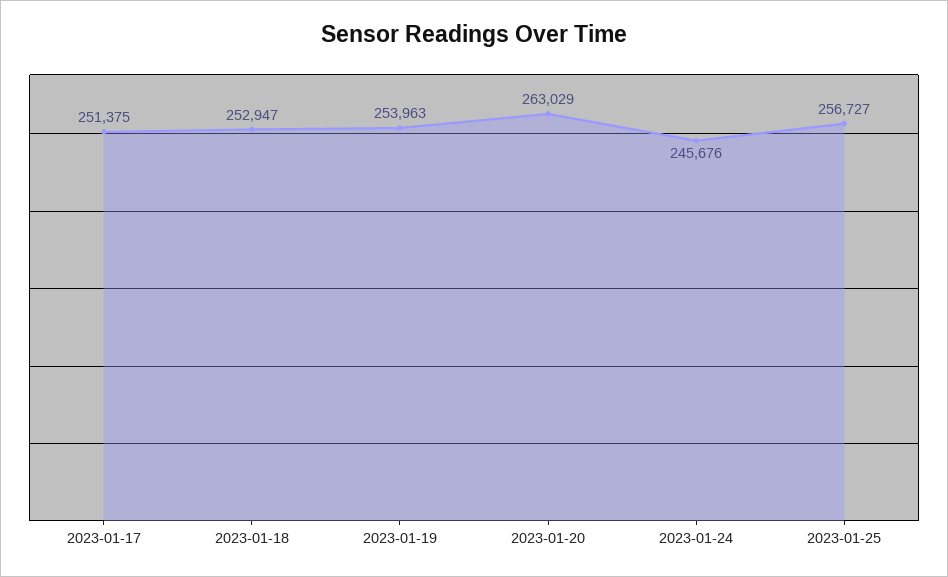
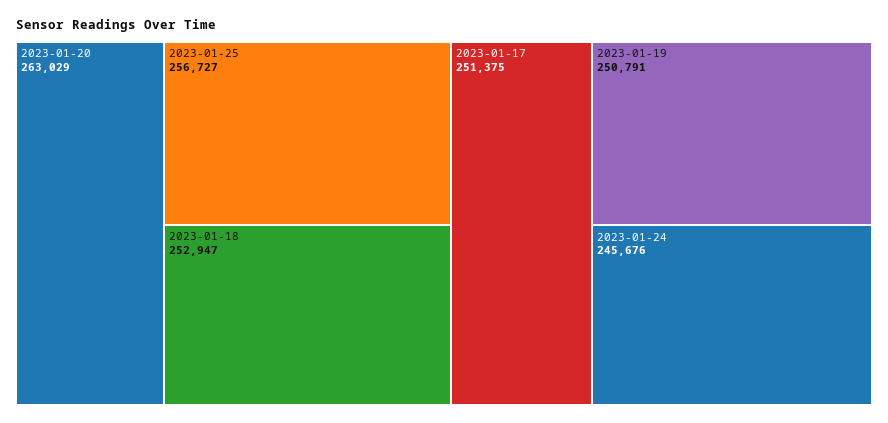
  {
    "2023-01-17": 251375,
    "2023-01-18": 252947,
-   "2023-01-19": 253963,
+   "2023-01-19": 250791,
    "2023-01-20": 263029,
    "2023-01-24": 245676,
    "2023-01-25": 256727
  }

